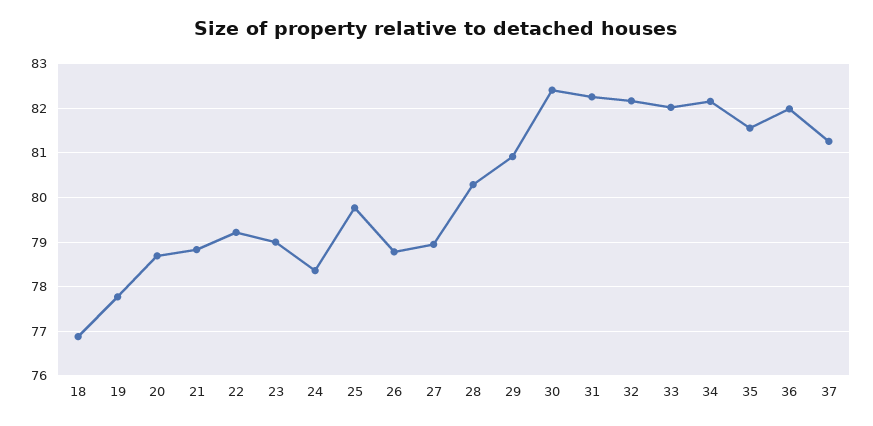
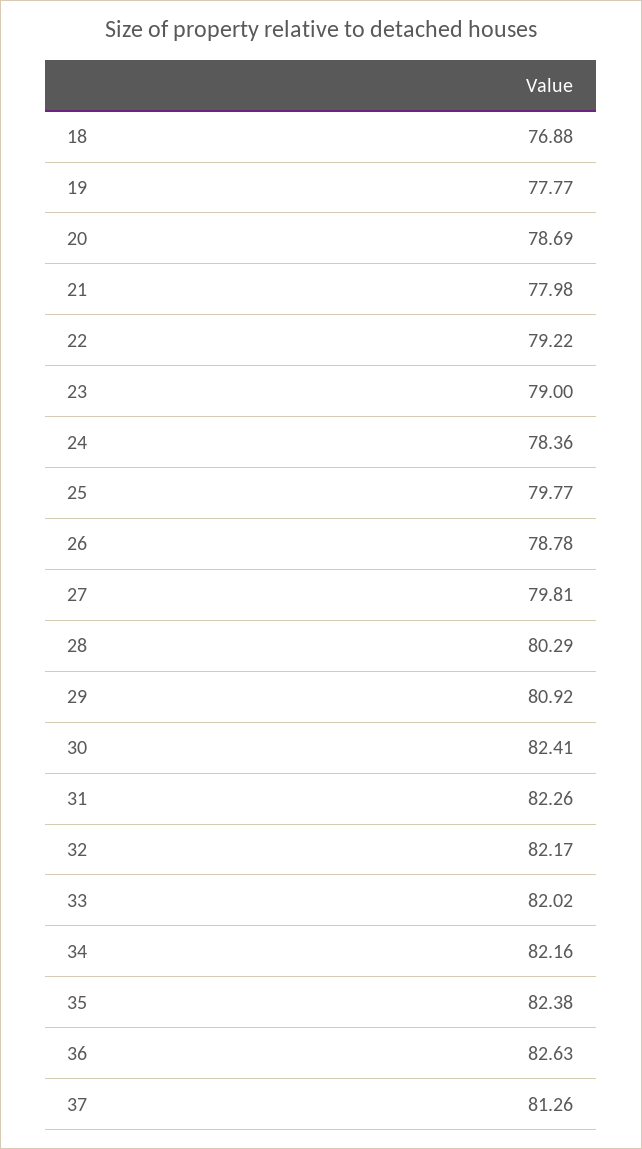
  {
    "18": 76.88,
    "19": 77.77,
    "20": 78.69,
-   "21": 78.8,
+   "21": 77.98,
    "22": 79.22,
    "23": 79,
    "24": 78.36,
    "25": 79.77,
    "26": 78.78,
-   "27": 79,
+   "27": 79.81,
    "28": 80.29,
    "29": 80.92,
    "30": 82.41,
    "31": 82.26,
    "32": 82.17,
    "33": 82.02,
    "34": 82.16,
-   "35": 81.6,
+   "35": 82.38,
-   "36": 82,
+   "36": 82.63,
    "37": 81.26
  }

